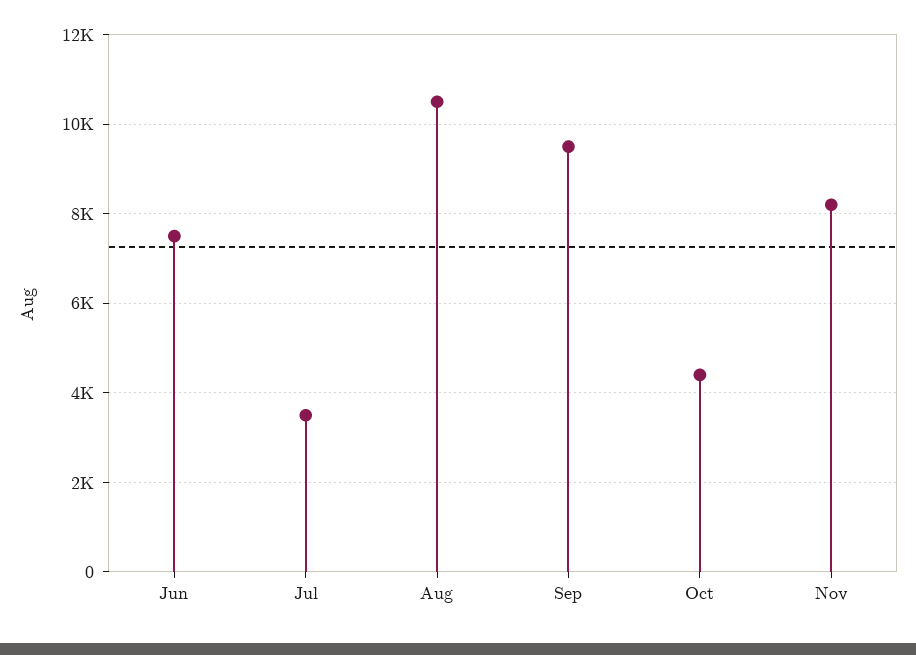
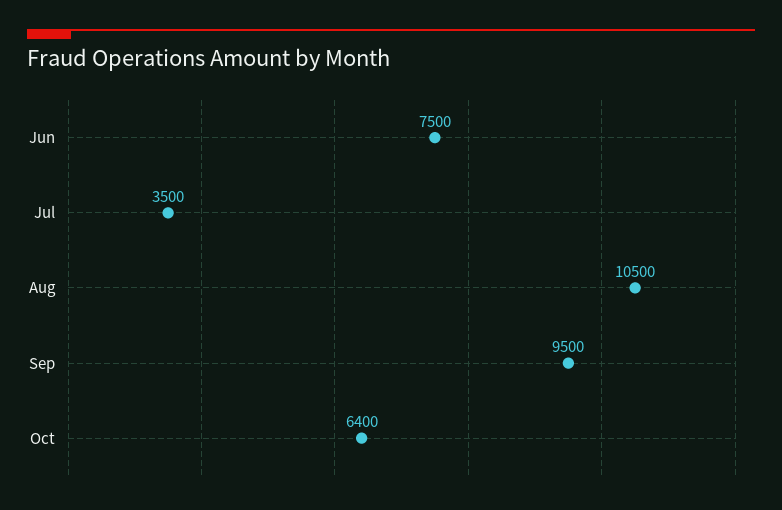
  {
    "Jun": 7500,
    "Jul": 3500,
    "Aug": 10500,
    "Sep": 9500,
-   "Oct": 4400,
+   "Oct": 6400
-   "Nov": 8200
  }

